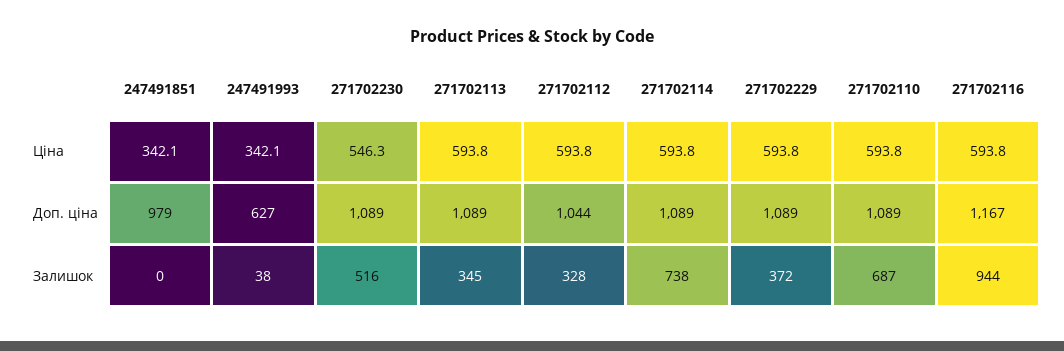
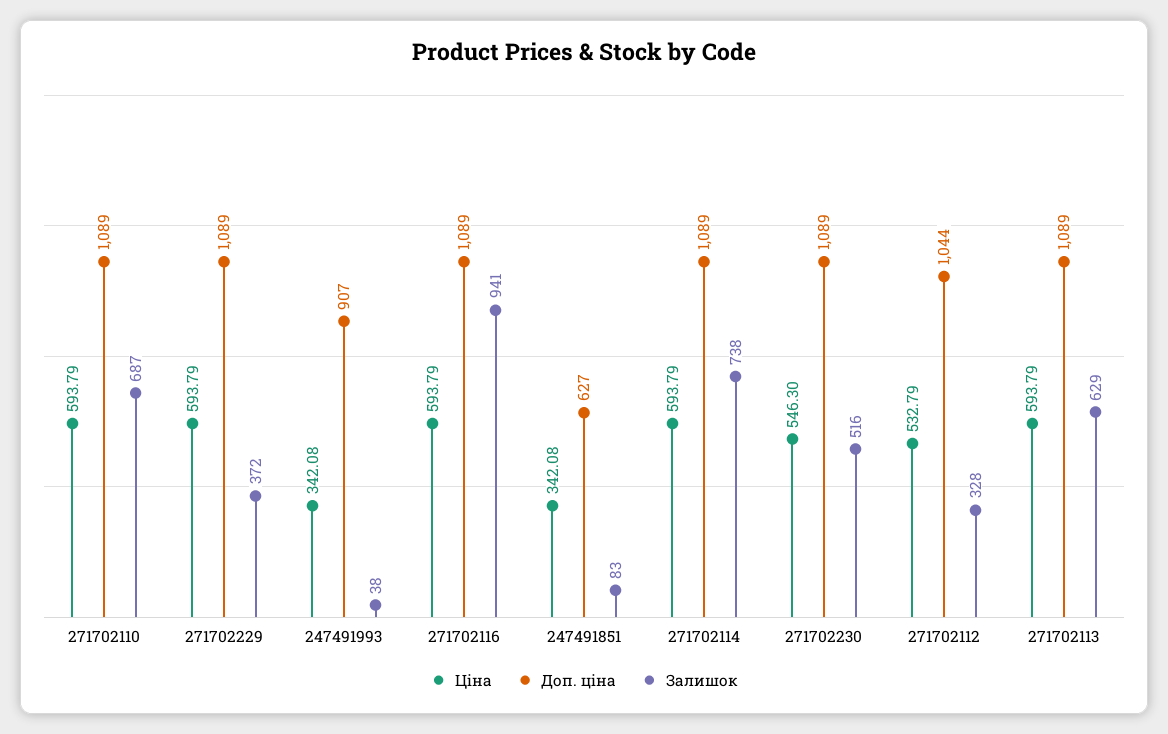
  {
    "Ціна": {
      "247491851": 342.08,
      "247491993": 342.08,
      "271702230": 546.3,
      "271702113": 593.79,
-     "271702112": 593.8,
+     "271702112": 532.79,
      "271702114": 593.79,
      "271702229": 593.79,
      "271702110": 593.79,
      "271702116": 593.79
    },
    "Доп. ціна": {
-     "247491851": 979,
+     "247491851": 627,
-     "247491993": 627,
+     "247491993": 907,
      "271702230": 1089,
      "271702113": 1089,
      "271702112": 1044,
      "271702114": 1089,
      "271702229": 1089,
      "271702110": 1089,
-     "271702116": 1167
+     "271702116": 1089
    },
    "Залишок": {
-     "247491851": 0,
+     "247491851": 83,
      "247491993": 38,
      "271702230": 516,
-     "271702113": 345,
+     "271702113": 629,
      "271702112": 328,
      "271702114": 738,
      "271702229": 372,
      "271702110": 687,
-     "271702116": 944
+     "271702116": 941
    }
  }

